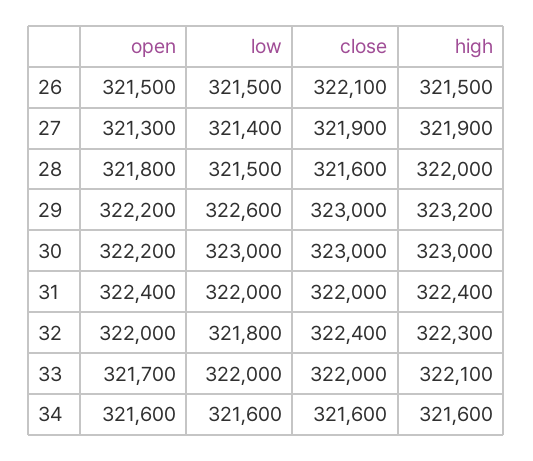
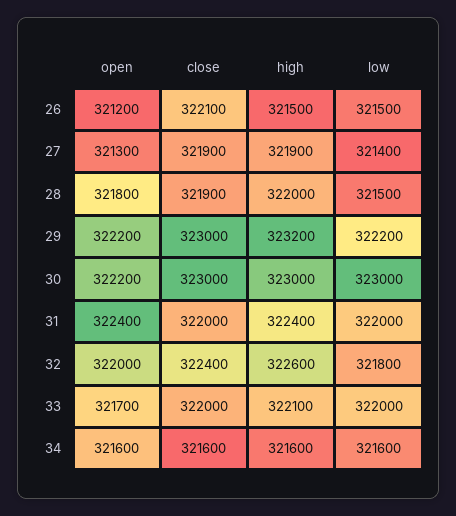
  {
    "open": {
-     "26": 321500,
+     "26": 321200,
      "27": 321300,
      "28": 321800,
      "29": 322200,
      "30": 322200,
      "31": 322400,
      "32": 322000,
      "33": 321700,
      "34": 321600
    },
    "low": {
      "26": 321500,
      "27": 321400,
      "28": 321500,
-     "29": 322600,
+     "29": 322200,
      "30": 323000,
      "31": 322000,
      "32": 321800,
      "33": 322000,
      "34": 321600
    },
    "close": {
      "26": 322100,
      "27": 321900,
-     "28": 321600,
+     "28": 321900,
      "29": 323000,
      "30": 323000,
      "31": 322000,
      "32": 322400,
      "33": 322000,
      "34": 321600
    },
    "high": {
      "26": 321500,
      "27": 321900,
      "28": 322000,
      "29": 323200,
      "30": 323000,
      "31": 322400,
-     "32": 322300,
+     "32": 322600,
      "33": 322100,
      "34": 321600
    }
  }

